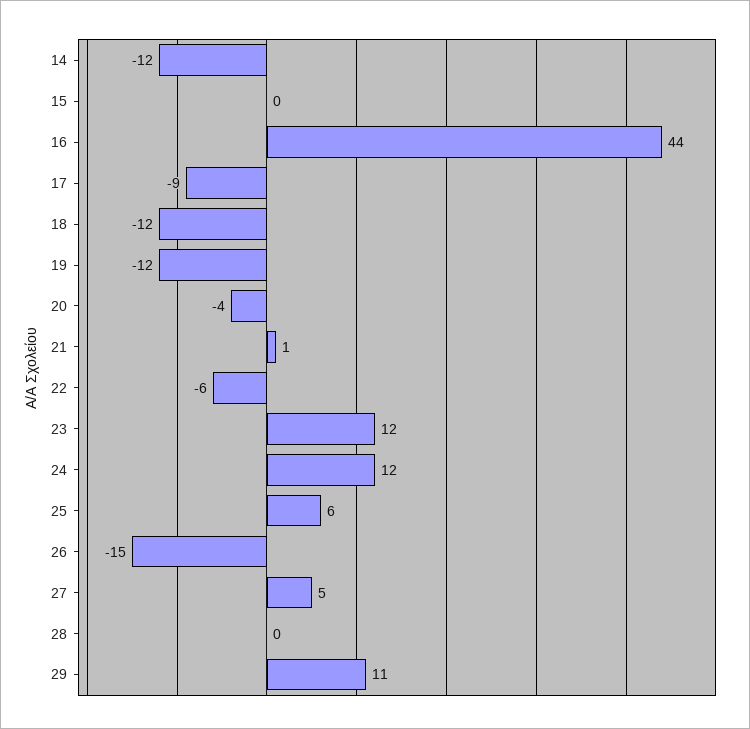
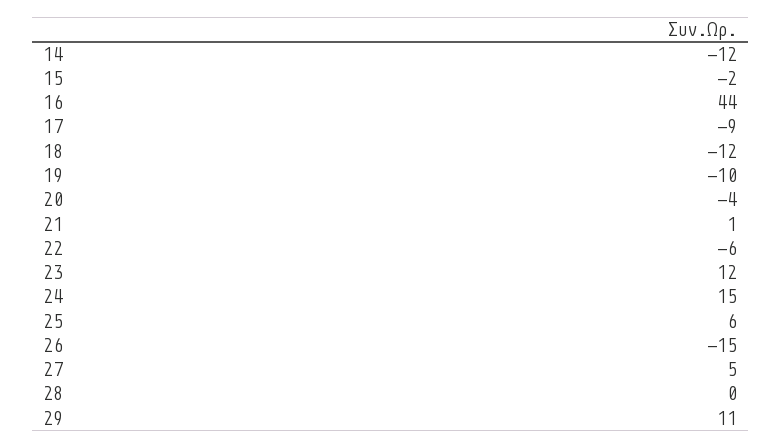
  {
    "14": -12,
-   "15": 0,
+   "15": -2,
    "16": 44,
    "17": -9,
    "18": -12,
-   "19": -12,
+   "19": -10,
    "20": -4,
    "21": 1,
    "22": -6,
    "23": 12,
-   "24": 12,
+   "24": 15,
    "25": 6,
    "26": -15,
    "27": 5,
    "28": 0,
    "29": 11
  }

